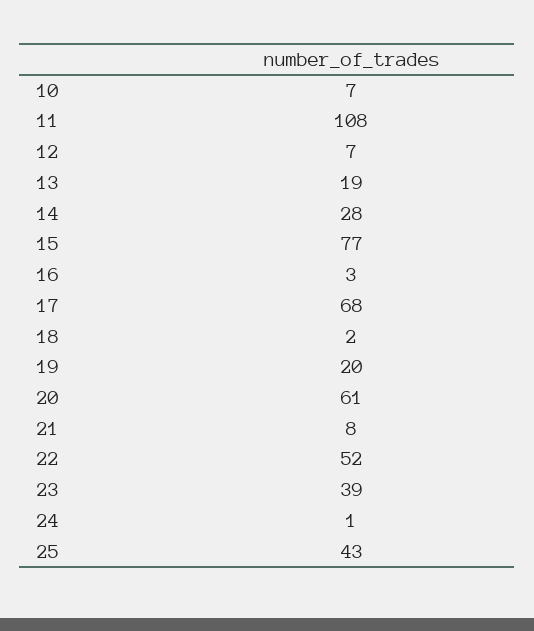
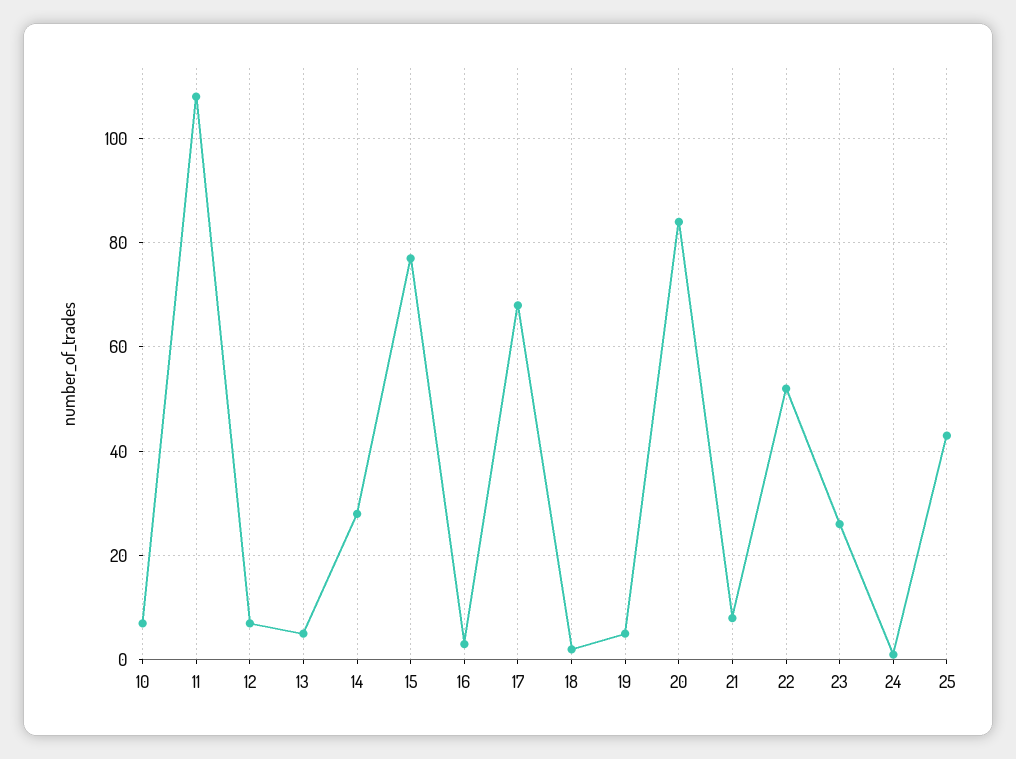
  {
    "10": 7,
    "11": 108,
    "12": 7,
-   "13": 19,
+   "13": 5,
    "14": 28,
    "15": 77,
    "16": 3,
    "17": 68,
    "18": 2,
-   "19": 20,
+   "19": 5,
-   "20": 61,
+   "20": 85,
    "21": 8,
    "22": 52,
-   "23": 39,
+   "23": 25,
    "24": 1,
    "25": 43
  }

